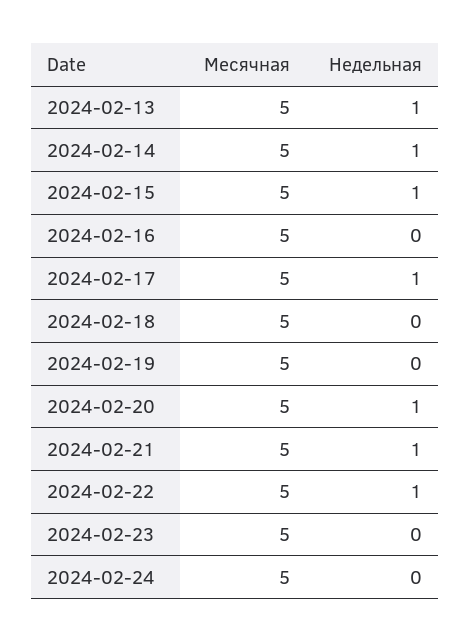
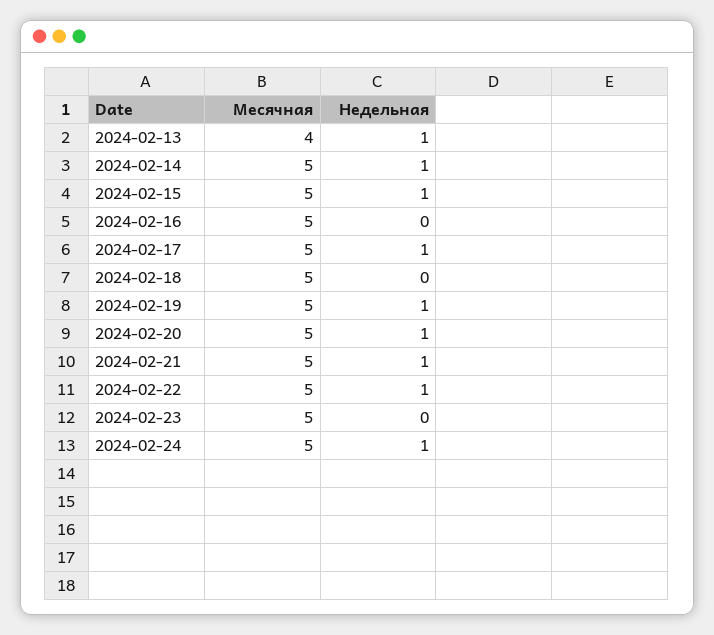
  {
    "Месячная": {
-     "2024-02-13": 5,
+     "2024-02-13": 4,
      "2024-02-14": 5,
      "2024-02-15": 5,
      "2024-02-16": 5,
      "2024-02-17": 5,
      "2024-02-18": 5,
      "2024-02-19": 5,
      "2024-02-20": 5,
      "2024-02-21": 5,
      "2024-02-22": 5,
      "2024-02-23": 5,
      "2024-02-24": 5
    },
    "Недельная": {
      "2024-02-13": 1,
      "2024-02-14": 1,
      "2024-02-15": 1,
      "2024-02-16": 0,
      "2024-02-17": 1,
      "2024-02-18": 0,
-     "2024-02-19": 0,
+     "2024-02-19": 1,
      "2024-02-20": 1,
      "2024-02-21": 1,
      "2024-02-22": 1,
      "2024-02-23": 0,
-     "2024-02-24": 0
+     "2024-02-24": 1
    }
  }

